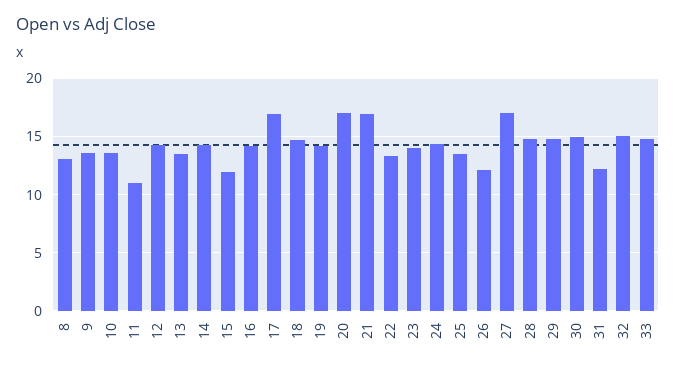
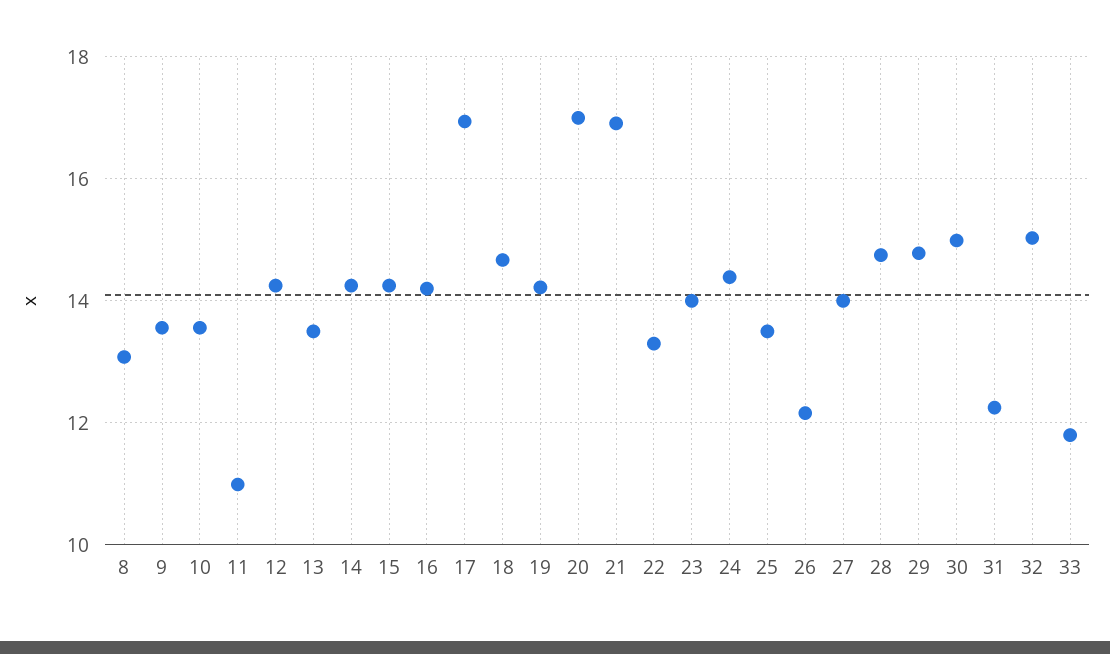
  {
    "8": 13,
    "9": 13.6,
    "10": 13.6,
    "11": 11,
    "12": 14.2,
    "13": 13.6,
    "14": 14.2,
-   "15": 12,
+   "15": 14.2,
    "16": 14.2,
    "17": 17,
    "18": 14.6,
    "19": 14.2,
    "20": 17,
    "21": 17,
    "22": 13.4,
    "23": 14,
    "24": 14.4,
    "25": 13.6,
    "26": 12.2,
-   "27": 17,
+   "27": 14,
    "28": 14.8,
    "29": 14.8,
    "30": 15,
    "31": 12.2,
    "32": 15,
-   "33": 15
+   "33": 11.8
  }

